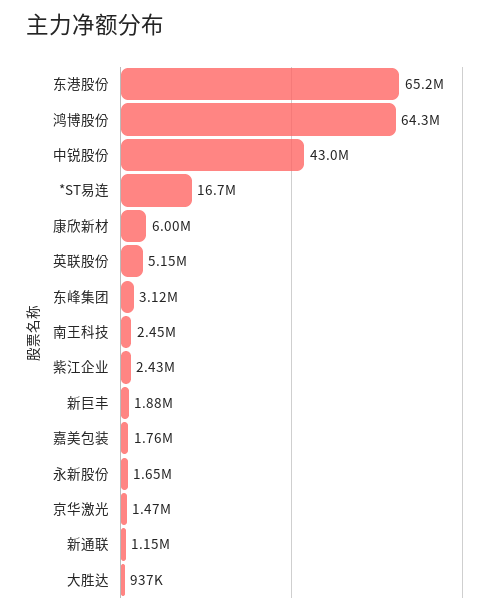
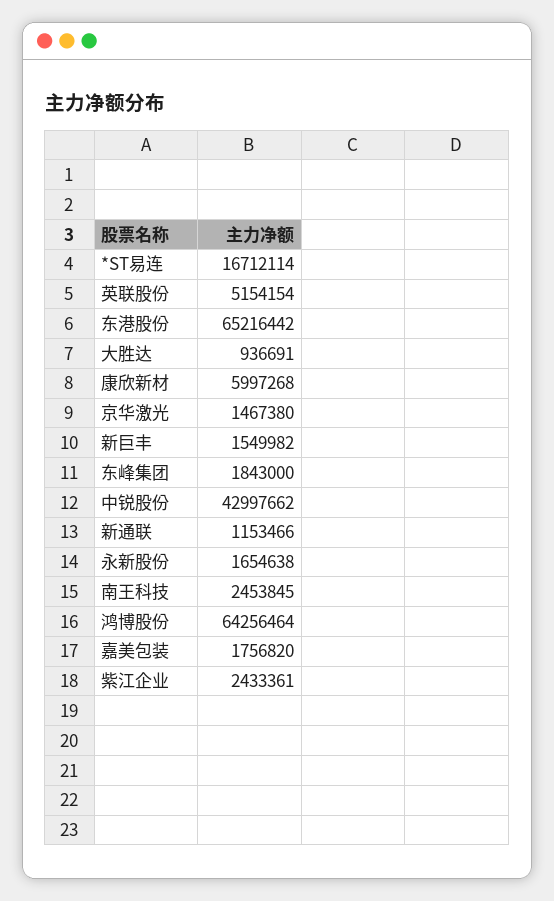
  {
    "东港股份": 65216442,
    "鸿博股份": 64256464,
    "中锐股份": 42997662,
    "*ST易连": 16712114,
    "康欣新材": 5997268,
    "英联股份": 5154154,
-   "东峰集团": 3120000,
+   "东峰集团": 1843000,
    "南王科技": 2453845,
    "紫江企业": 2433361,
-   "新巨丰": 1880000,
+   "新巨丰": 1549982,
    "嘉美包装": 1756820,
    "永新股份": 1654638,
    "京华激光": 1467380,
    "新通联": 1153466,
    "大胜达": 936691
  }

